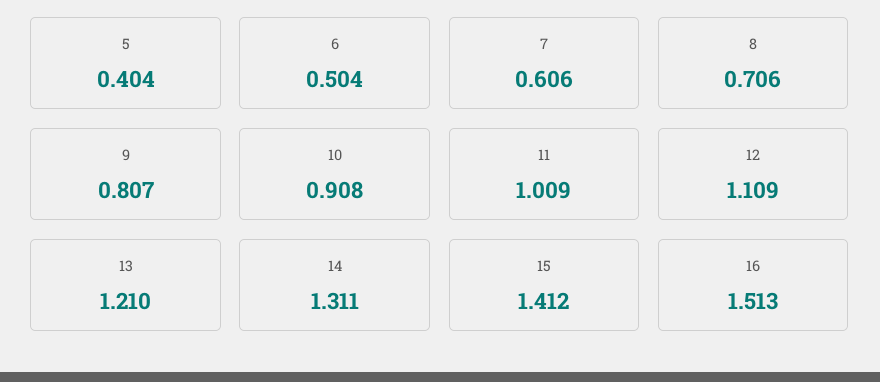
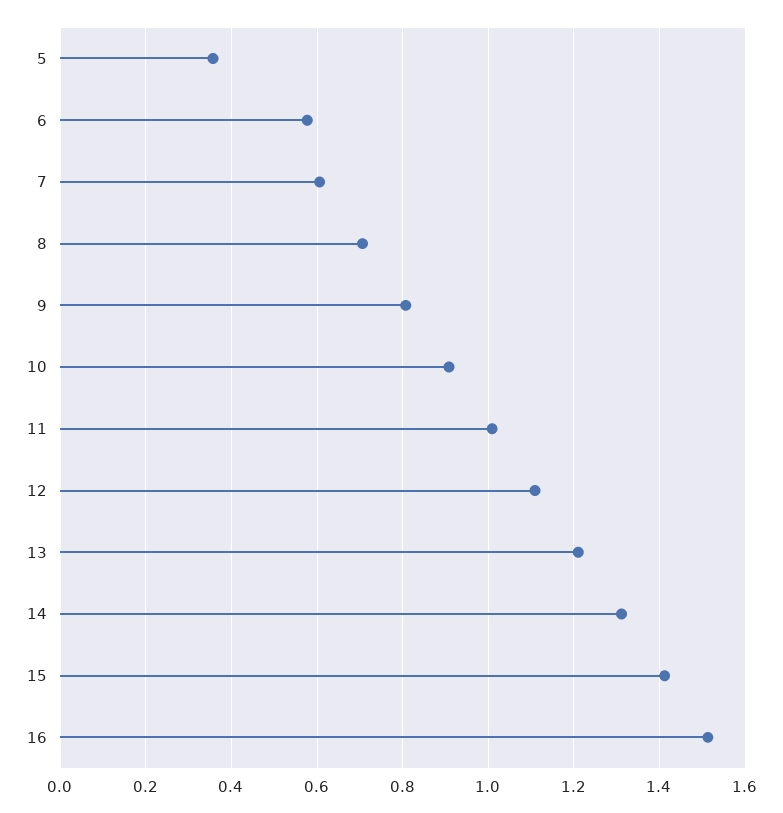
  {
-   "5": 0.404,
+   "5": 0.36,
-   "6": 0.504,
+   "6": 0.58,
    "7": 0.606,
    "8": 0.706,
    "9": 0.807,
    "10": 0.908,
    "11": 1.009,
    "12": 1.109,
    "13": 1.21,
    "14": 1.311,
    "15": 1.412,
    "16": 1.513
  }

